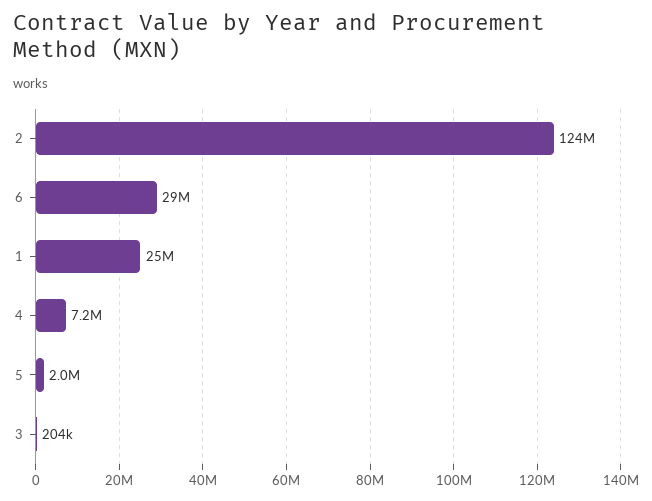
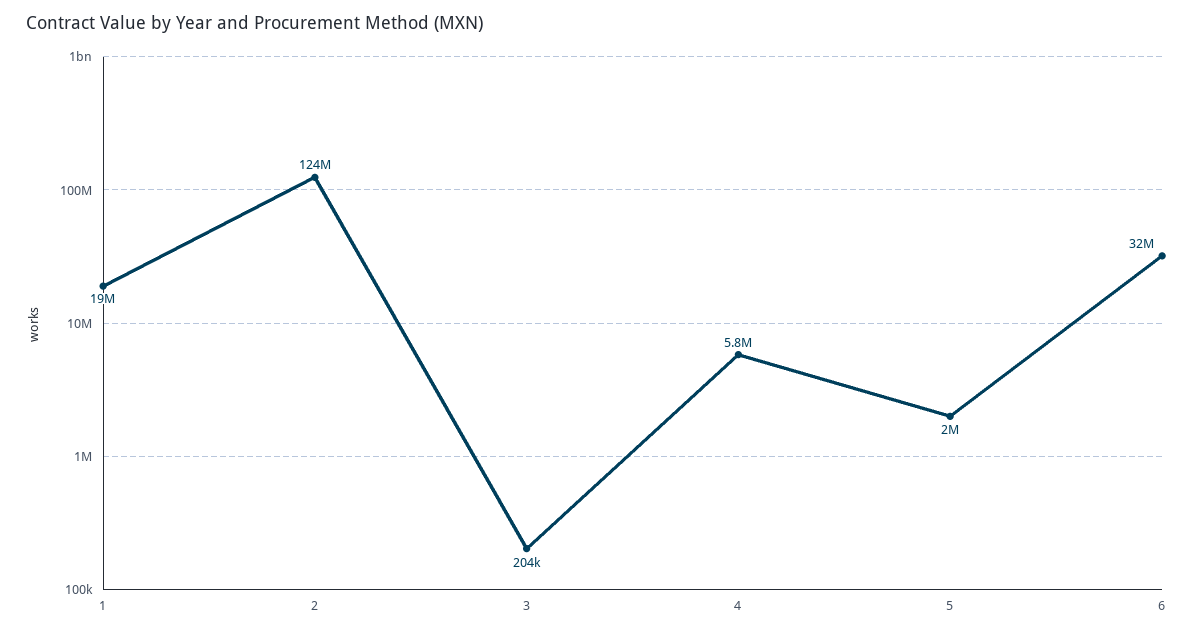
  {
    "2": 124000000,
-   "6": 29000000,
+   "6": 32000000,
-   "1": 25000000,
+   "1": 19000000,
-   "4": 7200000,
+   "4": 5800000,
    "5": 2000000,
    "3": 204000
  }

